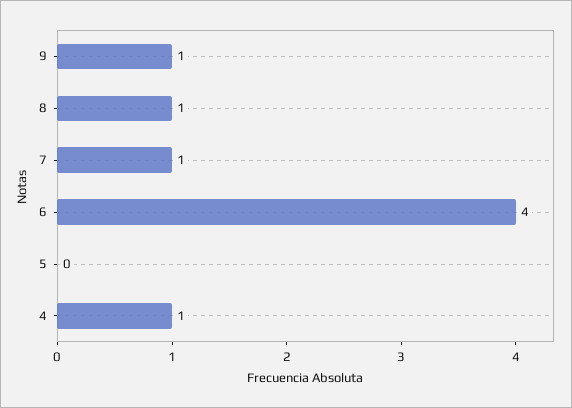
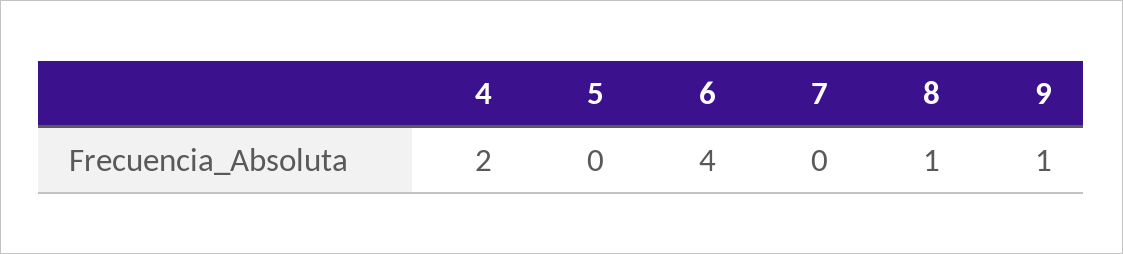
  {
    "9": 1,
    "8": 1,
-   "7": 1,
+   "7": 0,
    "6": 4,
    "5": 0,
-   "4": 1
+   "4": 2
  }

